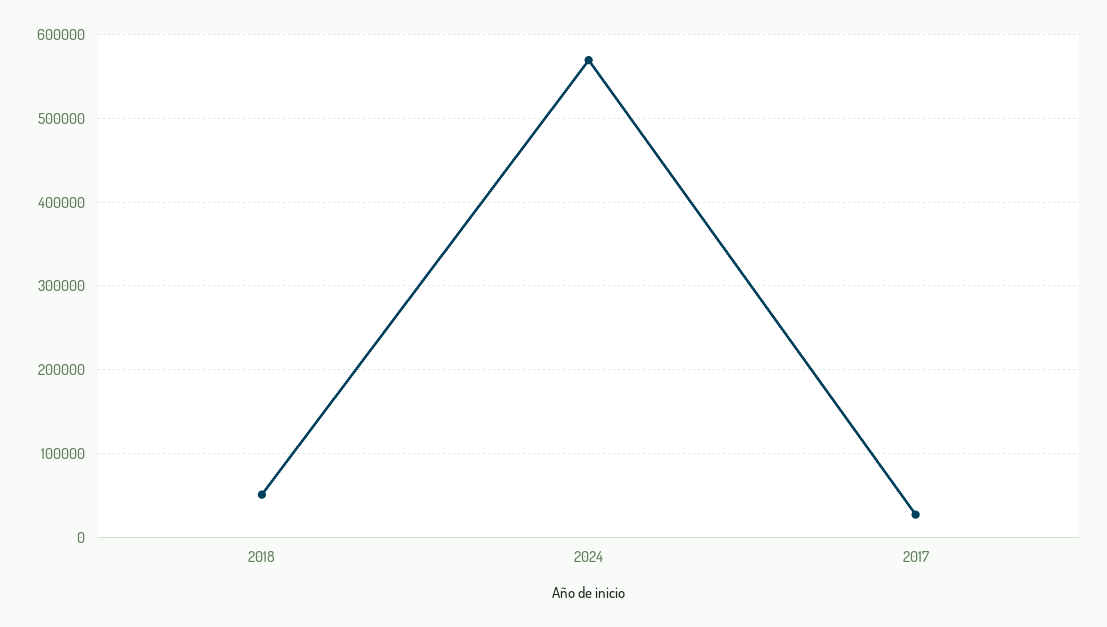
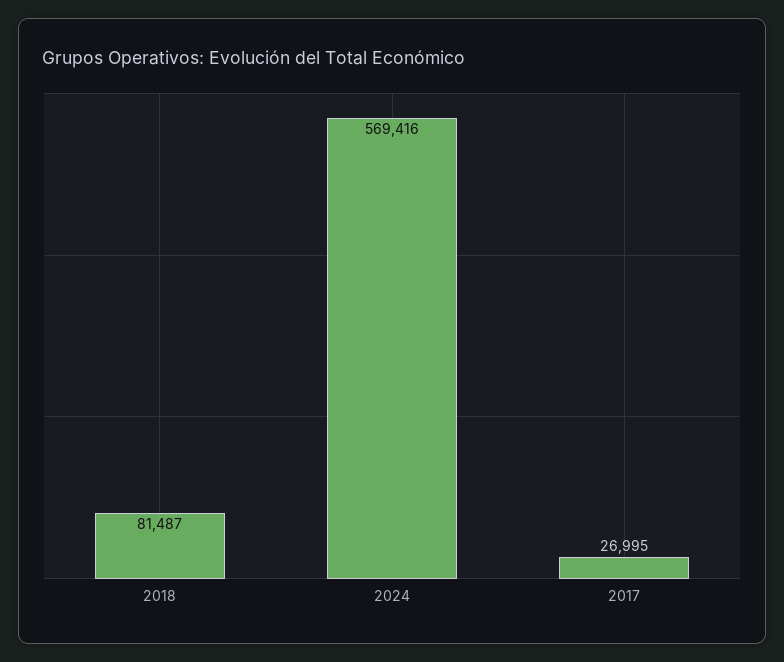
  {
-   "2018": 50000,
+   "2018": 81487,
    "2024": 569416,
    "2017": 26995
  }

